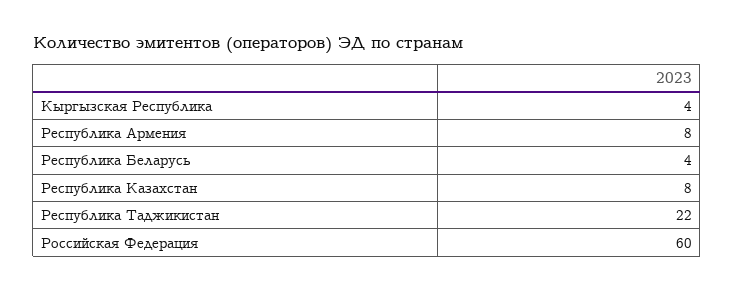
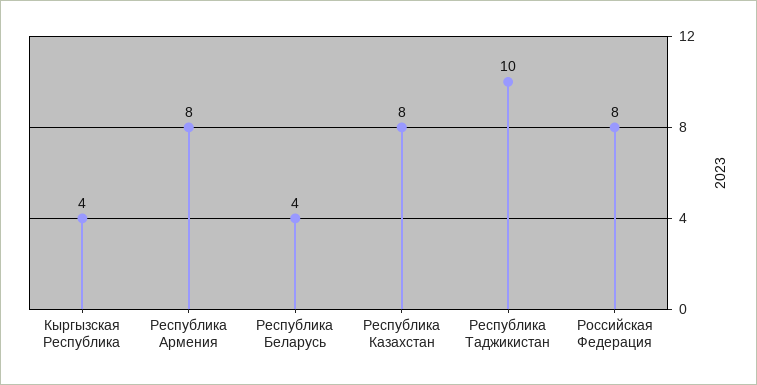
  {
    "Кыргызская Республика": 4,
    "Республика Армения": 8,
    "Республика Беларусь": 4,
    "Республика Казахстан": 8,
-   "Республика Таджикистан": 22,
+   "Республика Таджикистан": 10,
-   "Российская Федерация": 60
+   "Российская Федерация": 8
  }

